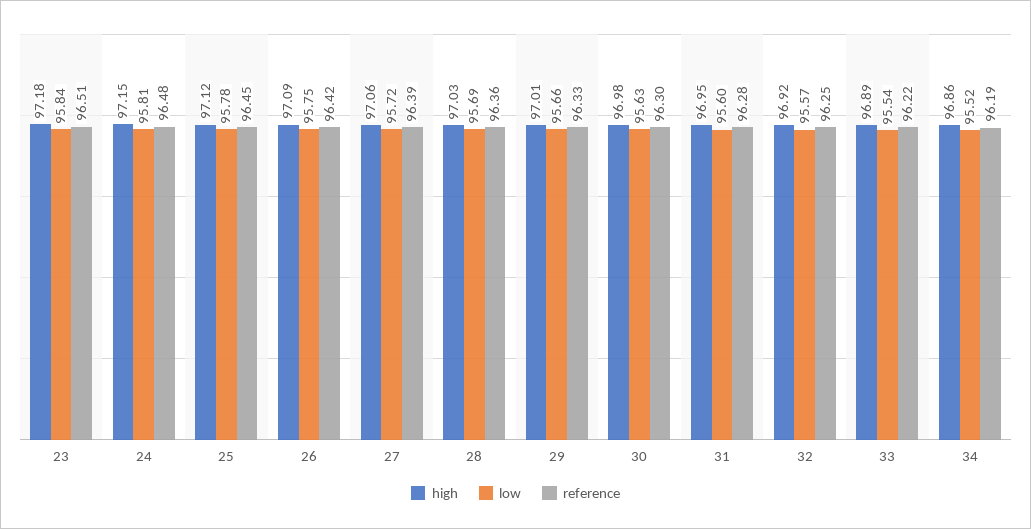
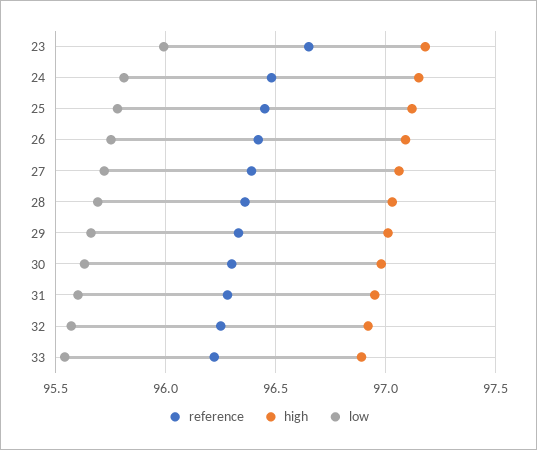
  {
    "high": {
      "23": 97.18,
      "24": 97.15,
      "25": 97.12,
      "26": 97.09,
      "27": 97.06,
      "28": 97.03,
      "29": 97.01,
      "30": 96.98,
      "31": 96.95,
      "32": 96.92,
-     "33": 96.89,
+     "33": 96.89
-     "34": 96.86
    },
    "low": {
-     "23": 95.84,
+     "23": 96,
      "24": 95.81,
      "25": 95.78,
      "26": 95.75,
      "27": 95.72,
      "28": 95.69,
      "29": 95.66,
      "30": 95.63,
      "31": 95.6,
      "32": 95.57,
-     "33": 95.54,
+     "33": 95.54
-     "34": 95.52
    },
    "reference": {
-     "23": 96.51,
+     "23": 96.65,
      "24": 96.48,
      "25": 96.45,
      "26": 96.42,
      "27": 96.39,
      "28": 96.36,
      "29": 96.33,
      "30": 96.3,
      "31": 96.28,
      "32": 96.25,
-     "33": 96.22,
+     "33": 96.22
-     "34": 96.19
    }
  }

